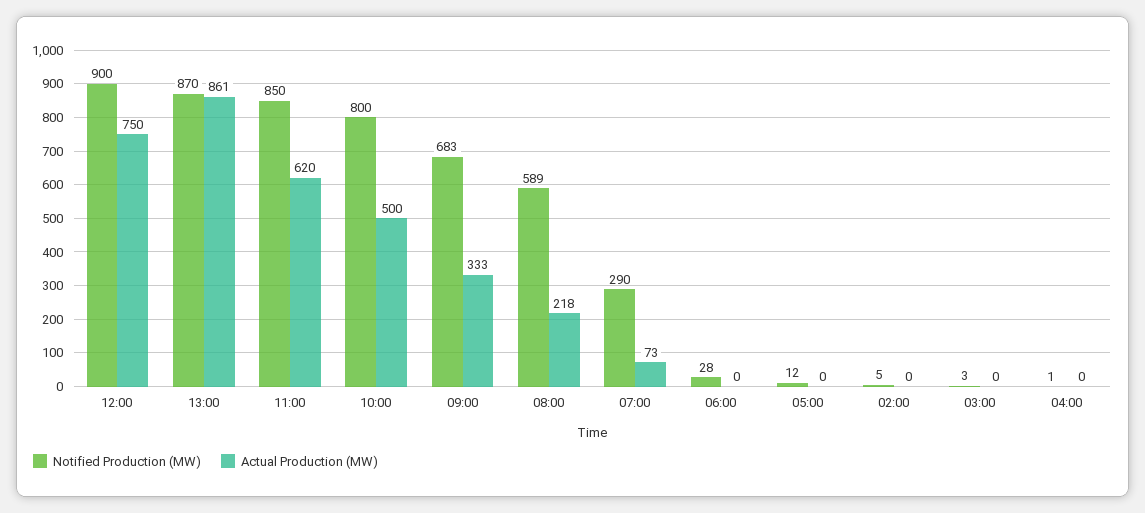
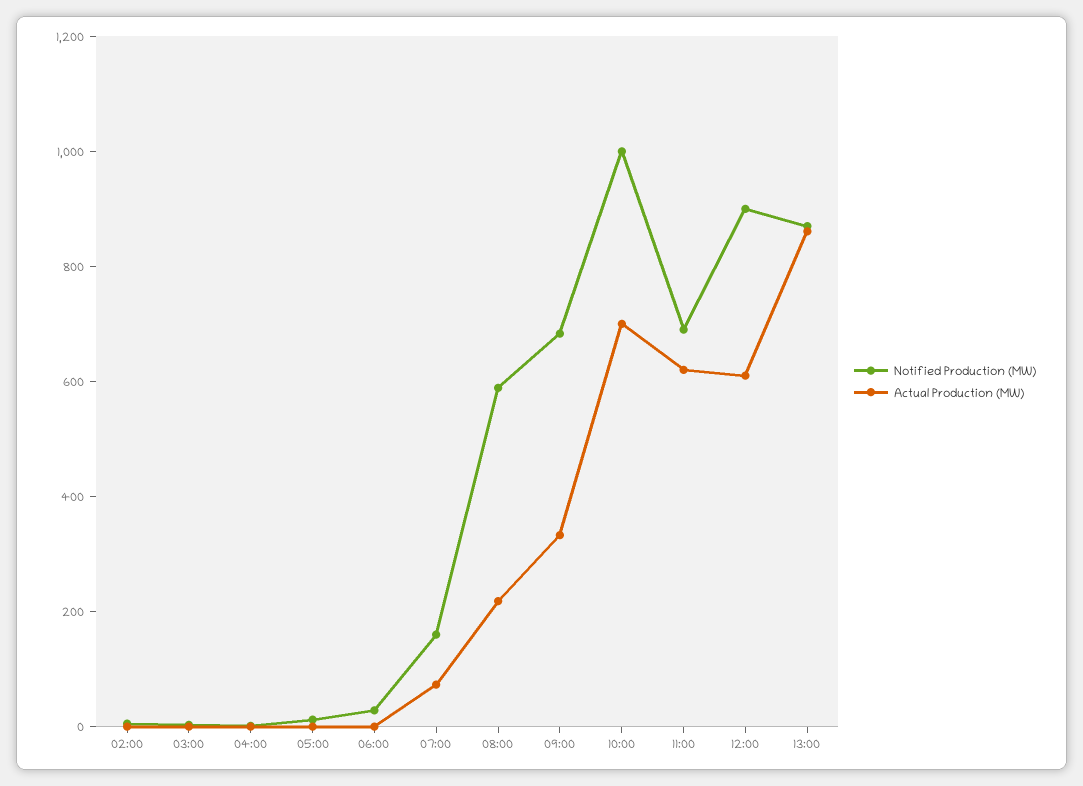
  {
    "Notified Production (MW)": {
      "12:00": 900,
      "13:00": 870,
-     "11:00": 850,
+     "11:00": 700,
-     "10:00": 800,
+     "10:00": 1000,
      "09:00": 683,
      "08:00": 589,
-     "07:00": 290,
+     "07:00": 150,
      "06:00": 28,
      "05:00": 12,
      "02:00": 5,
      "03:00": 3,
      "04:00": 1
    },
    "Actual Production (MW)": {
-     "12:00": 750,
+     "12:00": 600,
      "13:00": 861,
      "11:00": 620,
-     "10:00": 500,
+     "10:00": 700,
      "09:00": 333,
      "08:00": 218,
      "07:00": 73,
      "06:00": 0,
      "05:00": 0,
      "02:00": 0,
      "03:00": 0,
      "04:00": 0
    }
  }

